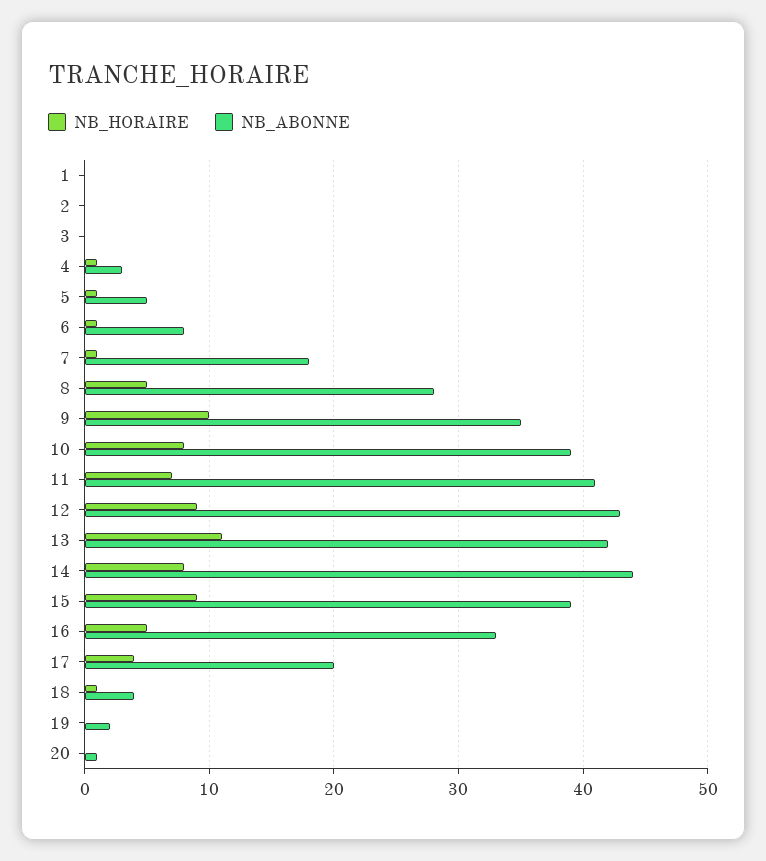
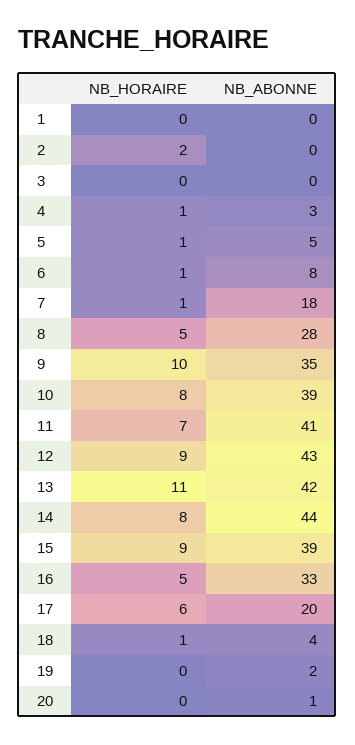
  {
    "NB_HORAIRE": {
      "1": 0,
-     "2": 0,
+     "2": 2,
      "3": 0,
      "4": 1,
      "5": 1,
      "6": 1,
      "7": 1,
      "8": 5,
      "9": 10,
      "10": 8,
      "11": 7,
      "12": 9,
      "13": 11,
      "14": 8,
      "15": 9,
      "16": 5,
-     "17": 4,
+     "17": 6,
      "18": 1,
      "19": 0,
      "20": 0
    },
    "NB_ABONNE": {
      "1": 0,
      "2": 0,
      "3": 0,
      "4": 3,
      "5": 5,
      "6": 8,
      "7": 18,
      "8": 28,
      "9": 35,
      "10": 39,
      "11": 41,
      "12": 43,
      "13": 42,
      "14": 44,
      "15": 39,
      "16": 33,
      "17": 20,
      "18": 4,
      "19": 2,
      "20": 1
    }
  }

